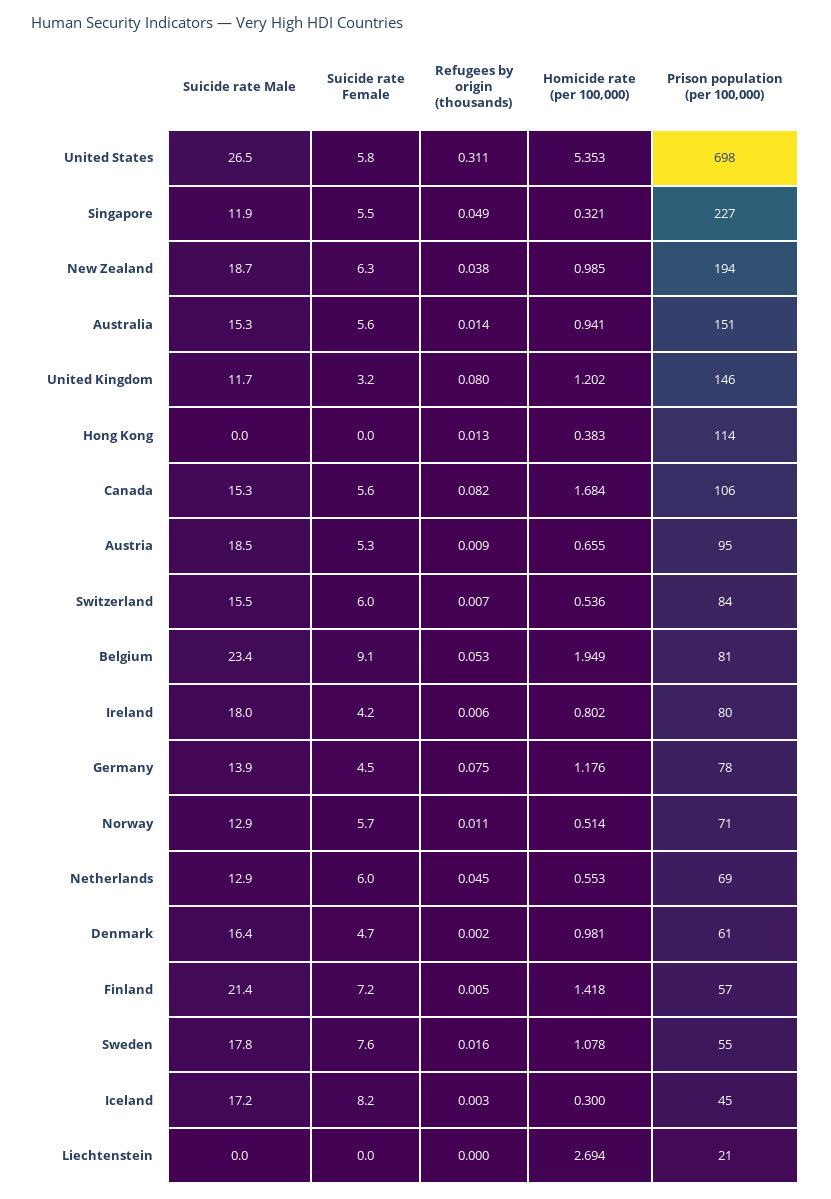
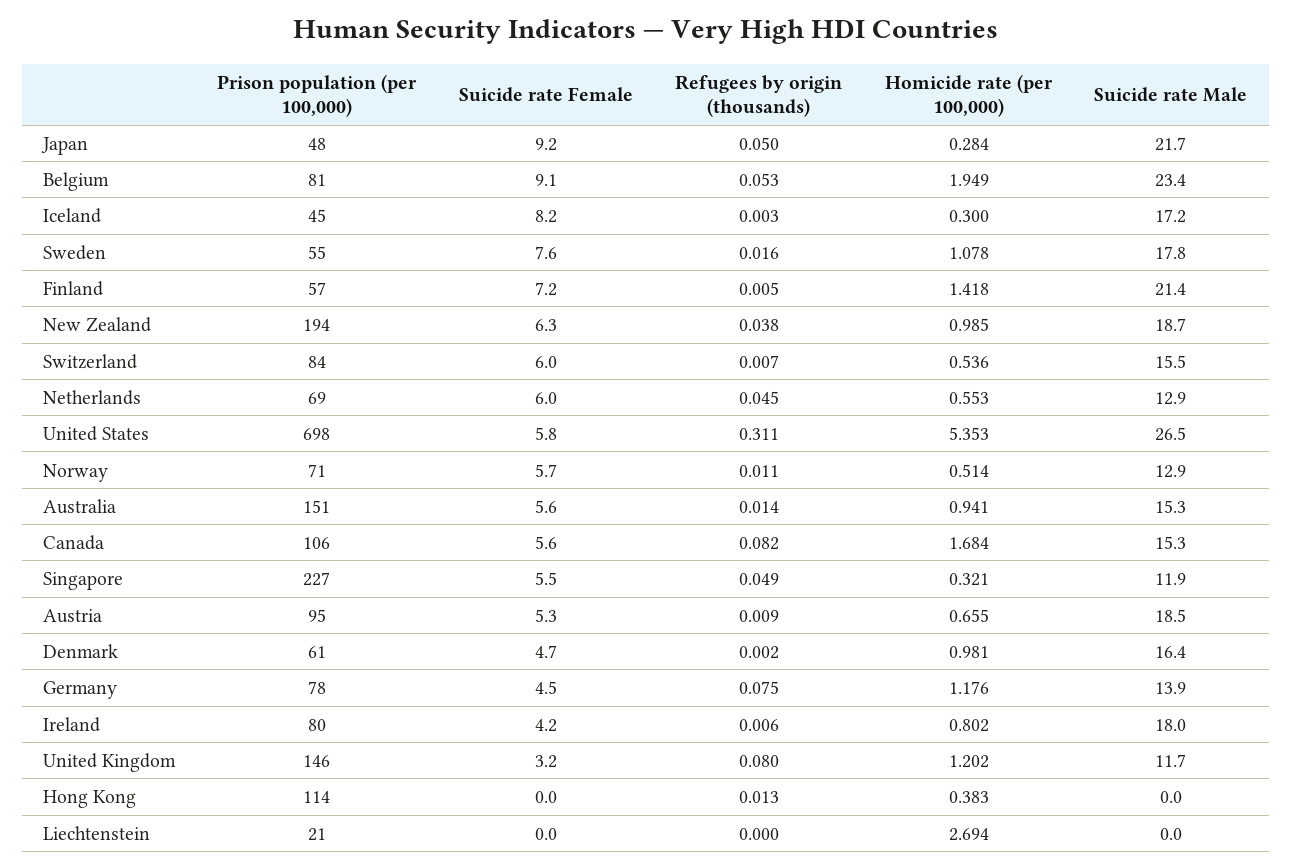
  {
    "Suicide rate Male": {
      "United States": 26.5,
      "Singapore": 11.9,
      "New Zealand": 18.7,
      "Australia": 15.3,
      "United Kingdom": 11.7,
      "Hong Kong": 0,
      "Canada": 15.3,
      "Austria": 18.5,
      "Switzerland": 15.5,
      "Belgium": 23.4,
      "Ireland": 18,
      "Germany": 13.9,
      "Norway": 12.9,
      "Netherlands": 12.9,
      "Denmark": 16.4,
      "Finland": 21.4,
      "Sweden": 17.8,
      "Iceland": 17.2,
-     "Liechtenstein": 0
+     "Liechtenstein": 0,
+     "Japan": 21.7
    },
    "Suicide rate Female": {
      "United States": 5.8,
      "Singapore": 5.5,
      "New Zealand": 6.3,
      "Australia": 5.6,
      "United Kingdom": 3.2,
      "Hong Kong": 0,
      "Canada": 5.6,
      "Austria": 5.3,
      "Switzerland": 6,
      "Belgium": 9.1,
      "Ireland": 4.2,
      "Germany": 4.5,
      "Norway": 5.7,
      "Netherlands": 6,
      "Denmark": 4.7,
      "Finland": 7.2,
      "Sweden": 7.6,
      "Iceland": 8.2,
-     "Liechtenstein": 0
+     "Liechtenstein": 0,
+     "Japan": 9.2
    },
    "Refugees by origin (thousands)": {
      "United States": 0.311,
      "Singapore": 0.049,
      "New Zealand": 0.038,
      "Australia": 0.014,
      "United Kingdom": 0.08,
      "Hong Kong": 0.013,
      "Canada": 0.082,
      "Austria": 0.009,
      "Switzerland": 0.007,
      "Belgium": 0.053,
      "Ireland": 0.006,
      "Germany": 0.075,
      "Norway": 0.011,
      "Netherlands": 0.045,
      "Denmark": 0.002,
      "Finland": 0.005,
      "Sweden": 0.016,
      "Iceland": 0.003,
-     "Liechtenstein": 0
+     "Liechtenstein": 0,
+     "Japan": 0.05
    },
    "Homicide rate (per 100,000)": {
      "United States": 5.353,
      "Singapore": 0.321,
      "New Zealand": 0.985,
      "Australia": 0.941,
      "United Kingdom": 1.202,
      "Hong Kong": 0.383,
      "Canada": 1.684,
      "Austria": 0.655,
      "Switzerland": 0.536,
      "Belgium": 1.949,
      "Ireland": 0.802,
      "Germany": 1.176,
      "Norway": 0.514,
      "Netherlands": 0.553,
      "Denmark": 0.981,
      "Finland": 1.418,
      "Sweden": 1.078,
      "Iceland": 0.3,
-     "Liechtenstein": 2.694
+     "Liechtenstein": 2.694,
+     "Japan": 0.284
    },
    "Prison population (per 100,000)": {
      "United States": 698,
      "Singapore": 227,
      "New Zealand": 194,
      "Australia": 151,
      "United Kingdom": 146,
      "Hong Kong": 114,
      "Canada": 106,
      "Austria": 95,
      "Switzerland": 84,
      "Belgium": 81,
      "Ireland": 80,
      "Germany": 78,
      "Norway": 71,
      "Netherlands": 69,
      "Denmark": 61,
      "Finland": 57,
      "Sweden": 55,
      "Iceland": 45,
-     "Liechtenstein": 21
+     "Liechtenstein": 21,
+     "Japan": 48
    }
  }

